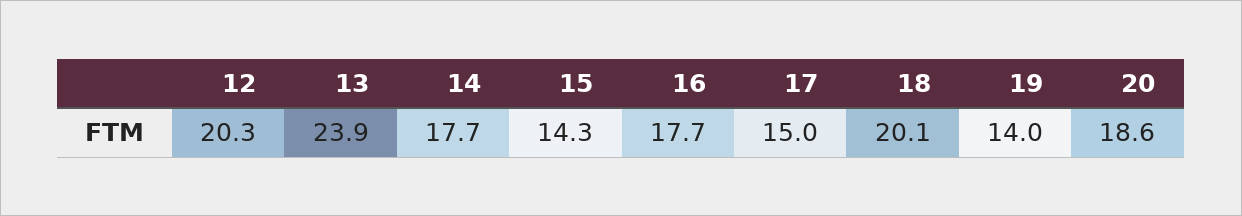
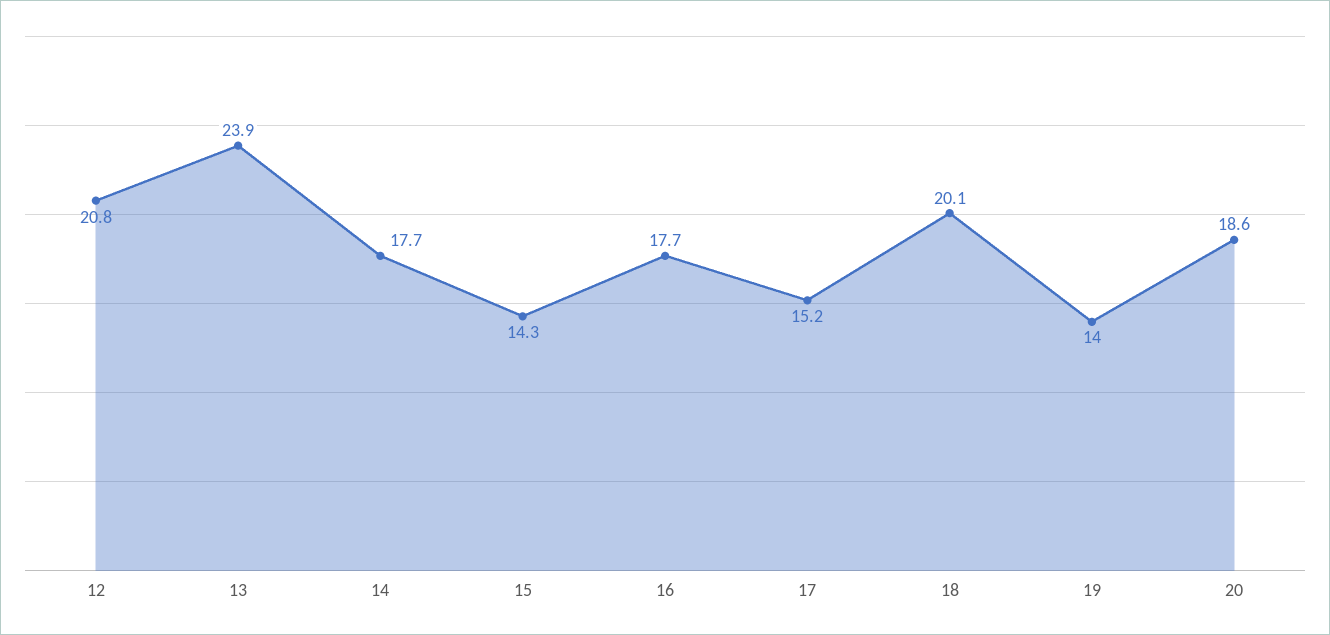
  {
-   "12": 20.3,
+   "12": 20.8,
    "13": 23.9,
    "14": 17.7,
    "15": 14.3,
    "16": 17.7,
-   "17": 15,
+   "17": 15.2,
    "18": 20.1,
    "19": 14,
    "20": 18.6
  }

